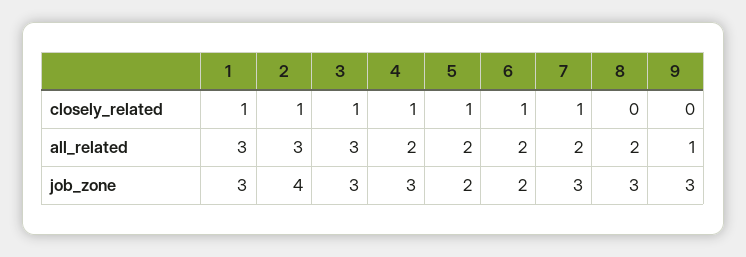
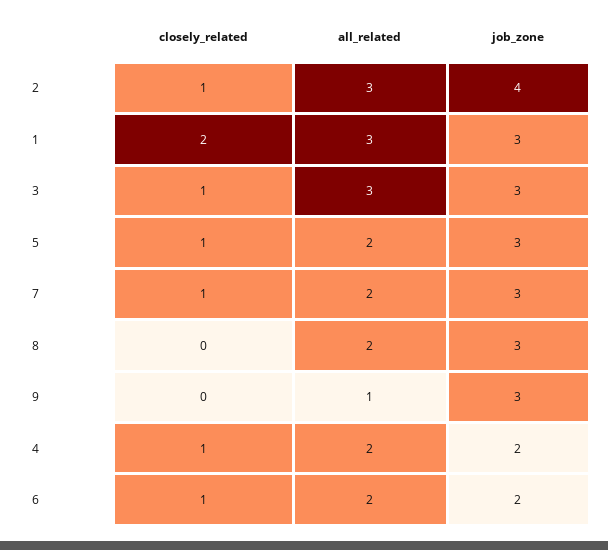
  {
    "1": {
-     "closely_related": 1,
+     "closely_related": 2,
      "all_related": 3,
      "job_zone": 3
    },
    "2": {
      "closely_related": 1,
      "all_related": 3,
      "job_zone": 4
    },
    "3": {
      "closely_related": 1,
      "all_related": 3,
      "job_zone": 3
    },
    "4": {
      "closely_related": 1,
      "all_related": 2,
-     "job_zone": 3
+     "job_zone": 2
    },
    "5": {
      "closely_related": 1,
      "all_related": 2,
-     "job_zone": 2
+     "job_zone": 3
    },
    "6": {
      "closely_related": 1,
      "all_related": 2,
      "job_zone": 2
    },
    "7": {
      "closely_related": 1,
      "all_related": 2,
      "job_zone": 3
    },
    "8": {
      "closely_related": 0,
      "all_related": 2,
      "job_zone": 3
    },
    "9": {
      "closely_related": 0,
      "all_related": 1,
      "job_zone": 3
    }
  }

